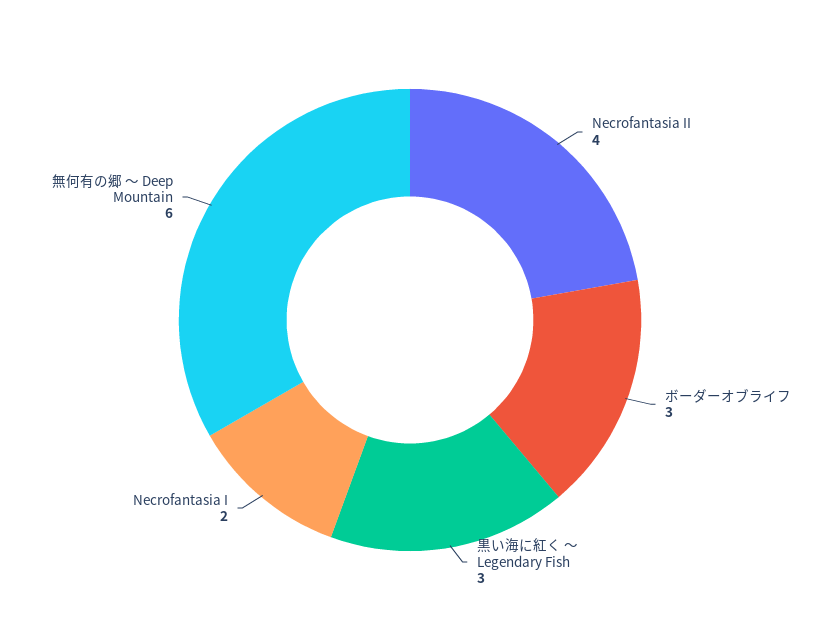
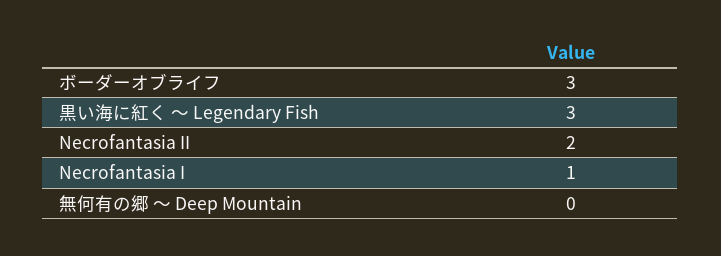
  {
-   "Necrofantasia II": 4,
+   "Necrofantasia II": 2,
    "ボーダーオブライフ": 3,
    "黒い海に紅く ～ Legendary Fish": 3,
-   "Necrofantasia I": 2,
+   "Necrofantasia I": 1,
-   "無何有の郷 ～ Deep Mountain": 6
+   "無何有の郷 ～ Deep Mountain": 0
  }

